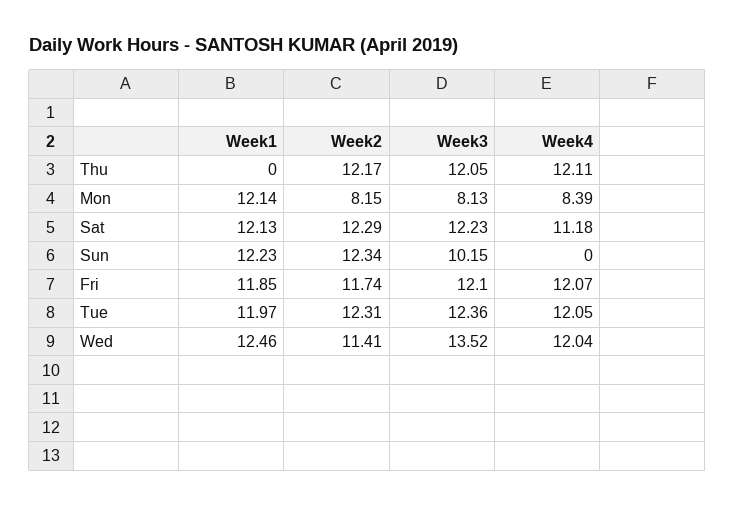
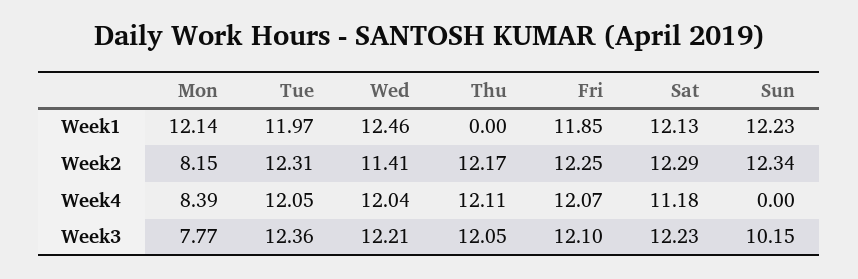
  {
    "Week1": {
      "Thu": 0,
      "Mon": 12.14,
      "Sat": 12.13,
      "Sun": 12.23,
      "Fri": 11.85,
      "Tue": 11.97,
      "Wed": 12.46
    },
    "Week2": {
      "Thu": 12.17,
      "Mon": 8.15,
      "Sat": 12.29,
      "Sun": 12.34,
-     "Fri": 11.74,
+     "Fri": 12.25,
      "Tue": 12.31,
      "Wed": 11.41
    },
    "Week3": {
      "Thu": 12.05,
-     "Mon": 8.13,
+     "Mon": 7.77,
      "Sat": 12.23,
      "Sun": 10.15,
      "Fri": 12.1,
      "Tue": 12.36,
-     "Wed": 13.52
+     "Wed": 12.21
    },
    "Week4": {
      "Thu": 12.11,
      "Mon": 8.39,
      "Sat": 11.18,
      "Sun": 0,
      "Fri": 12.07,
      "Tue": 12.05,
      "Wed": 12.04
    }
  }

